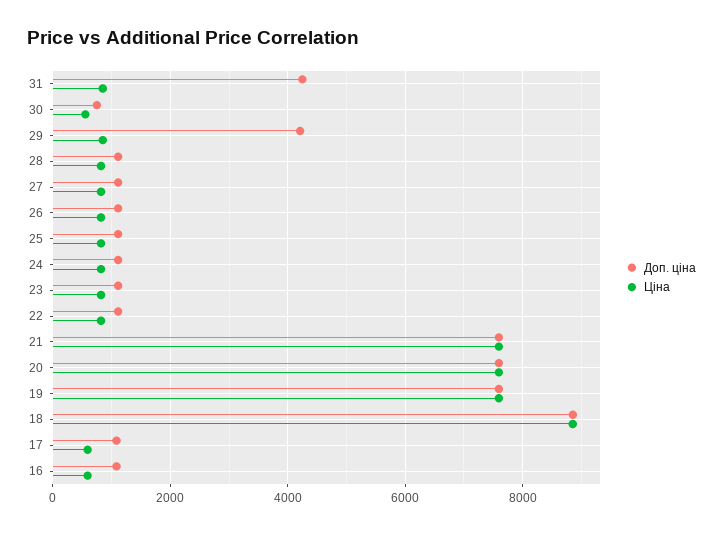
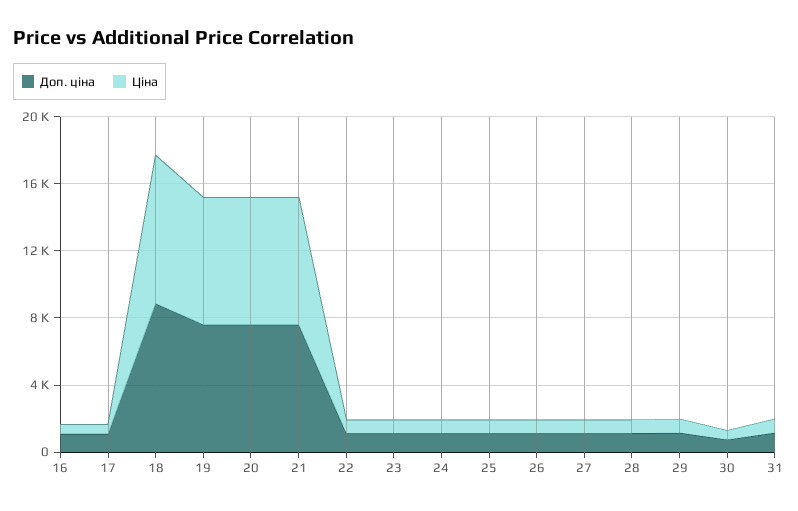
  {
    "Доп. ціна": {
-     "31": 4200,
+     "31": 1000,
      "30": 800,
-     "29": 4200,
+     "29": 1000,
      "28": 1200,
      "27": 1200,
      "26": 1200,
      "25": 1200,
      "24": 1200,
      "23": 1200,
      "22": 1200,
      "21": 7600,
      "20": 7600,
      "19": 7600,
      "18": 8800,
      "17": 1000,
      "16": 1000
    },
    "Ціна": {
      "31": 800,
      "30": 600,
      "29": 800,
      "28": 800,
      "27": 800,
      "26": 800,
      "25": 800,
      "24": 800,
      "23": 800,
      "22": 800,
      "21": 7600,
      "20": 7600,
      "19": 7600,
      "18": 8800,
      "17": 600,
      "16": 600
    }
  }

